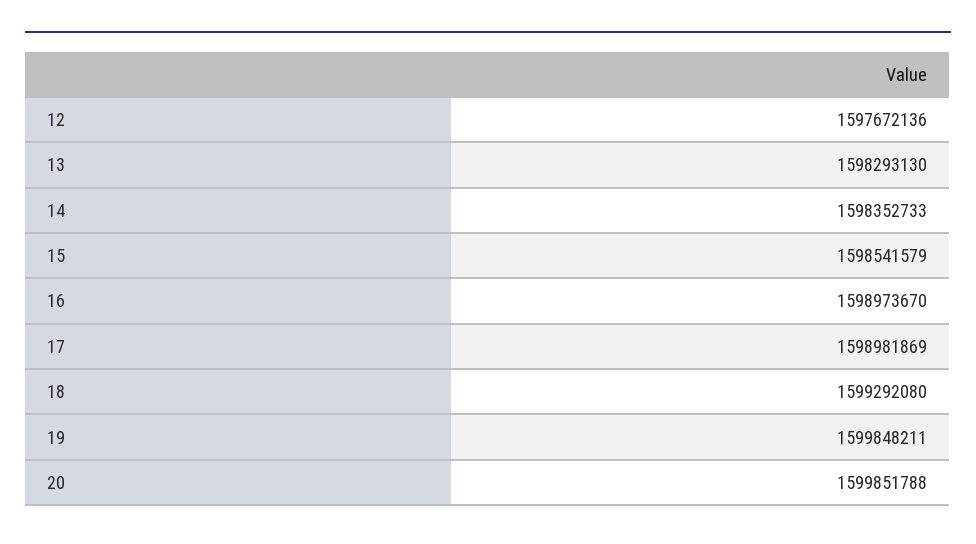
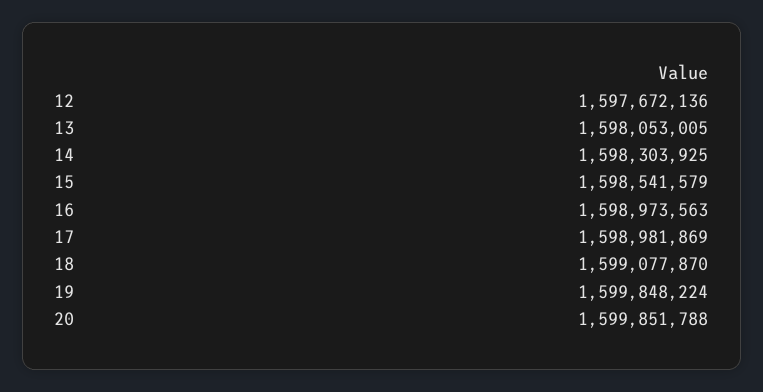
  {
    "12": 1597672136,
-   "13": 1598293130,
+   "13": 1598053005,
-   "14": 1598352733,
+   "14": 1598303925,
    "15": 1598541579,
-   "16": 1598973670,
+   "16": 1598973563,
    "17": 1598981869,
-   "18": 1599292080,
+   "18": 1599077870,
-   "19": 1599848211,
+   "19": 1599848224,
    "20": 1599851788
  }

